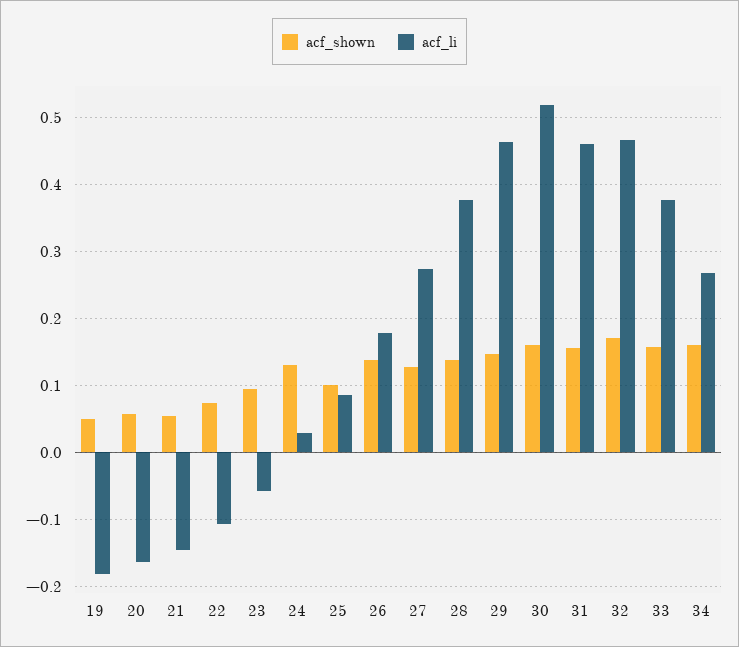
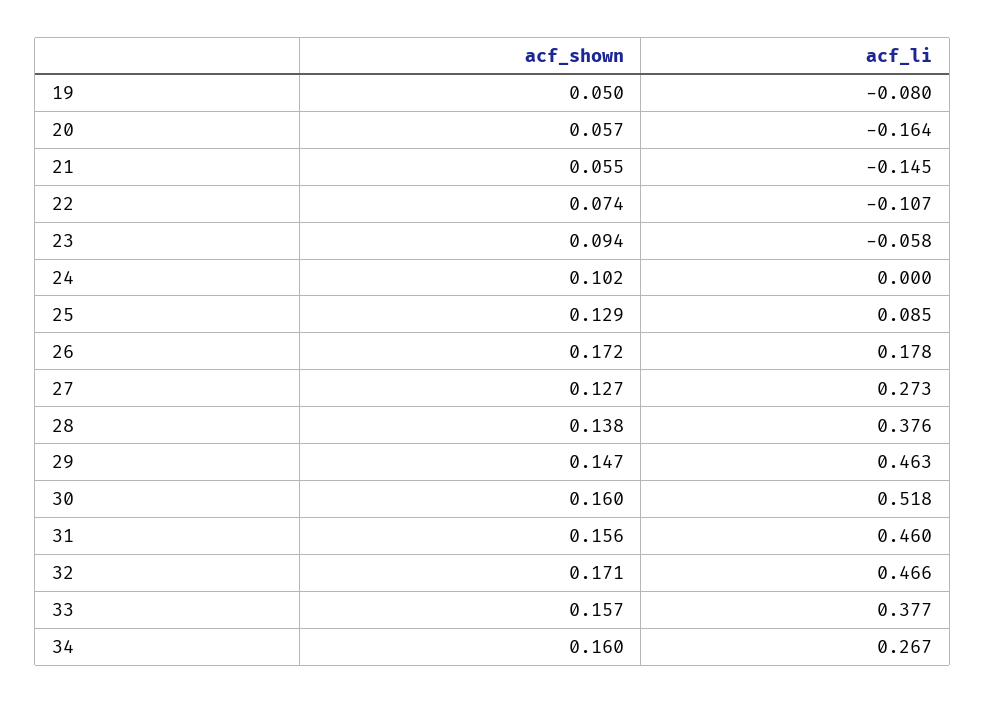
  {
    "acf_shown": {
      "19": 0.05,
      "20": 0.057,
      "21": 0.055,
      "22": 0.074,
      "23": 0.094,
-     "24": 0.13,
+     "24": 0.102,
-     "25": 0.1,
+     "25": 0.129,
-     "26": 0.14,
+     "26": 0.172,
      "27": 0.127,
      "28": 0.138,
      "29": 0.147,
      "30": 0.16,
      "31": 0.156,
      "32": 0.171,
      "33": 0.157,
      "34": 0.16
    },
    "acf_li": {
-     "19": -0.18,
+     "19": -0.08,
      "20": -0.164,
      "21": -0.145,
      "22": -0.107,
      "23": -0.058,
-     "24": 0.03,
+     "24": 0,
      "25": 0.085,
      "26": 0.178,
      "27": 0.273,
      "28": 0.376,
      "29": 0.463,
      "30": 0.518,
      "31": 0.46,
      "32": 0.466,
      "33": 0.377,
      "34": 0.267
    }
  }

